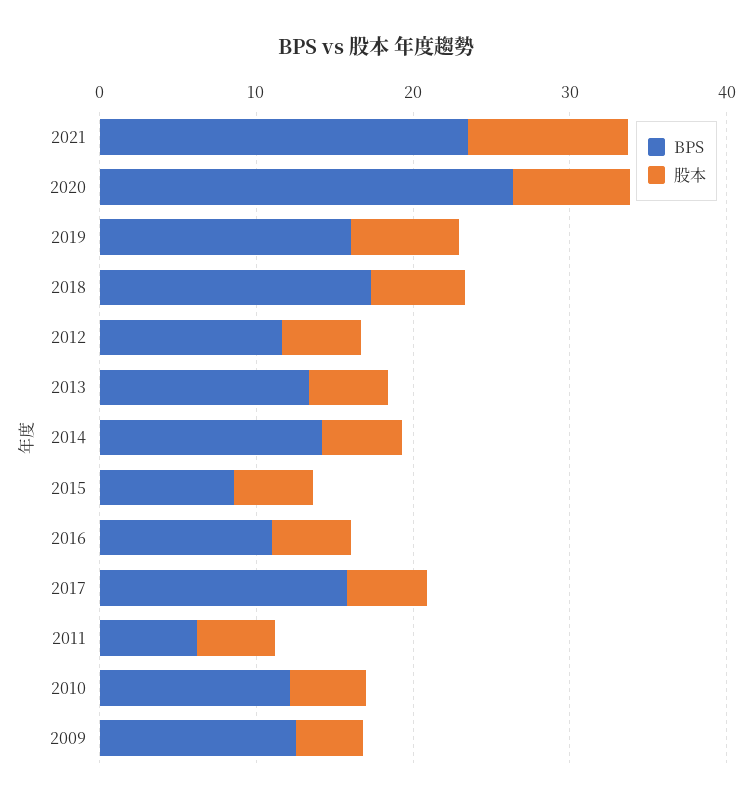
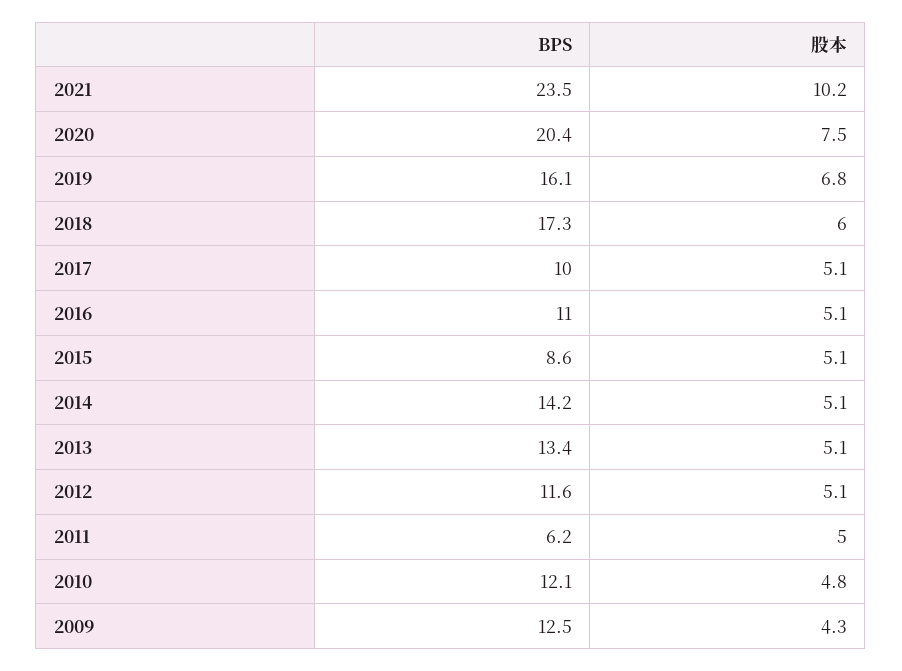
  {
    "BPS": {
      "2021": 23.5,
-     "2020": 26,
+     "2020": 20.4,
      "2019": 16.1,
      "2018": 17.3,
      "2012": 11.6,
      "2013": 13.4,
      "2014": 14.2,
      "2015": 8.6,
      "2016": 11,
-     "2017": 16,
+     "2017": 10,
      "2011": 6.2,
      "2010": 12.1,
      "2009": 12.5
    },
    "股本": {
      "2021": 10.2,
      "2020": 7.5,
      "2019": 6.8,
      "2018": 6,
      "2012": 5.1,
      "2013": 5.1,
      "2014": 5.1,
      "2015": 5.1,
      "2016": 5.1,
      "2017": 5.1,
      "2011": 5,
      "2010": 4.8,
      "2009": 4.3
    }
  }

